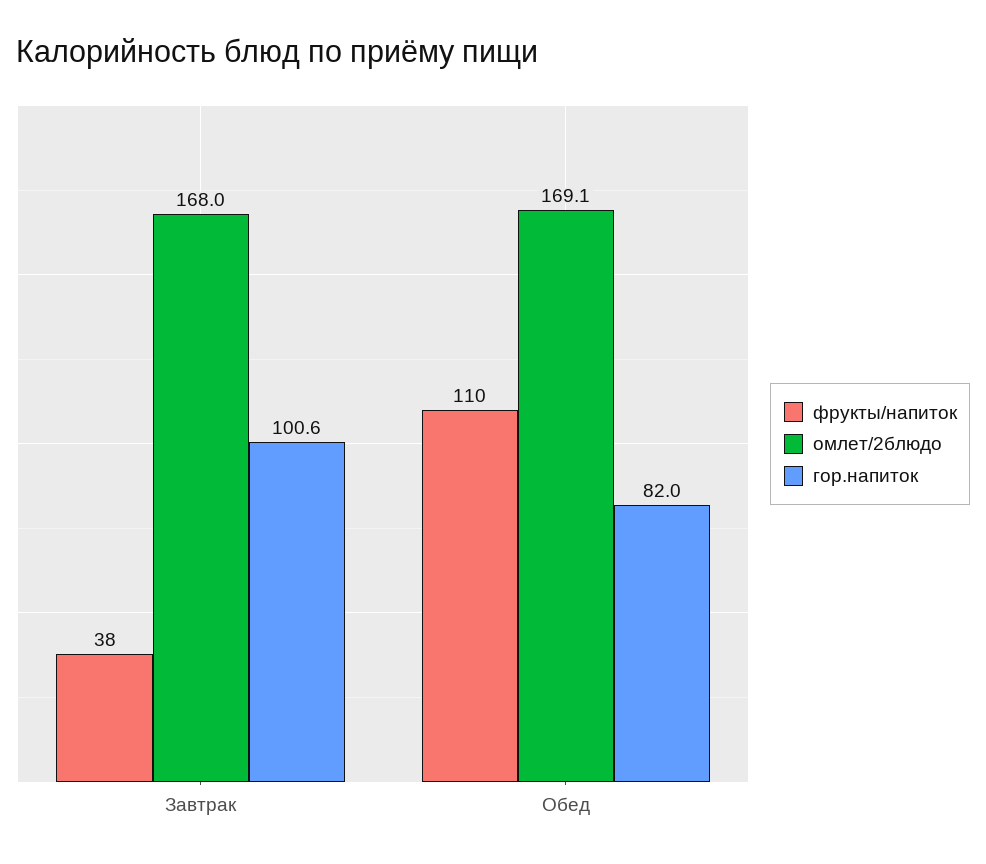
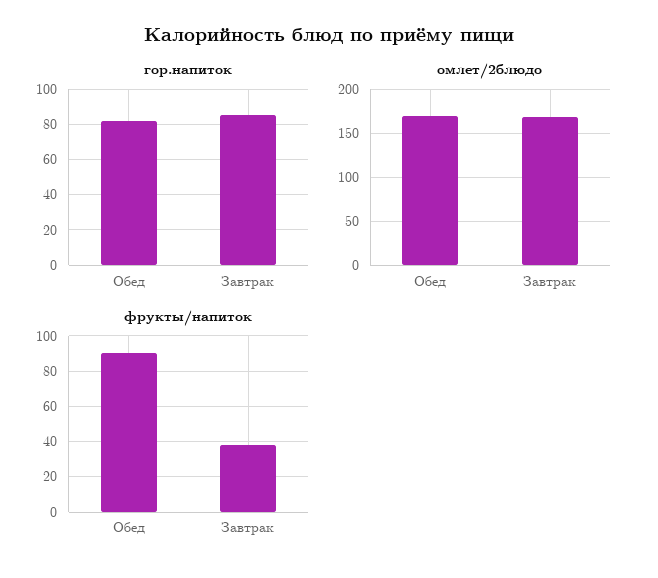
  {
    "фрукты/напиток": {
      "Завтрак": 38,
-     "Обед": 110
+     "Обед": 90
    },
    "омлет/2блюдо": {
      "Завтрак": 168,
      "Обед": 169.1
    },
    "гор.напиток": {
-     "Завтрак": 100.6,
+     "Завтрак": 85,
      "Обед": 82
    }
  }

